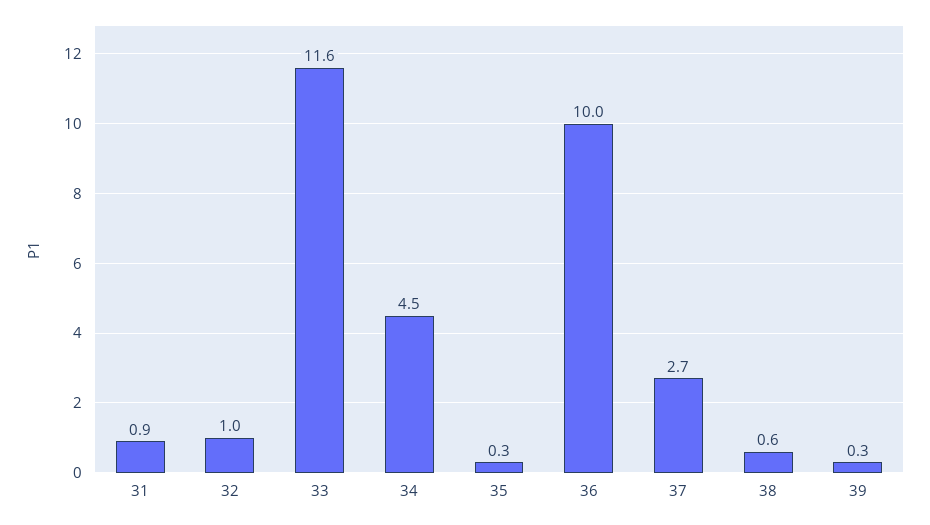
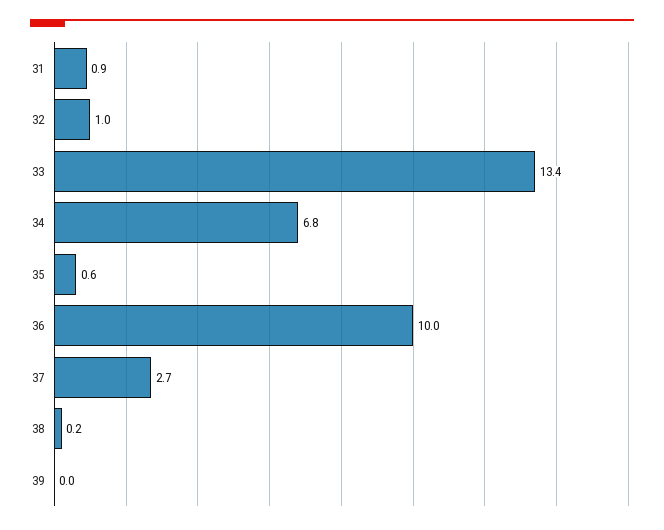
  {
    "31": 0.9,
    "32": 1,
-   "33": 11.6,
+   "33": 13.4,
-   "34": 4.5,
+   "34": 6.8,
-   "35": 0.3,
+   "35": 0.6,
    "36": 10,
    "37": 2.7,
-   "38": 0.6,
+   "38": 0.2,
-   "39": 0.3
+   "39": 0
  }

